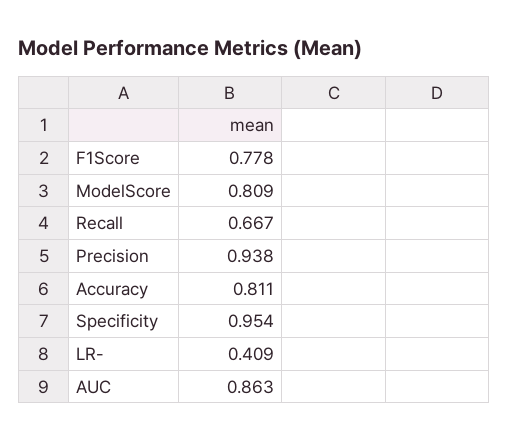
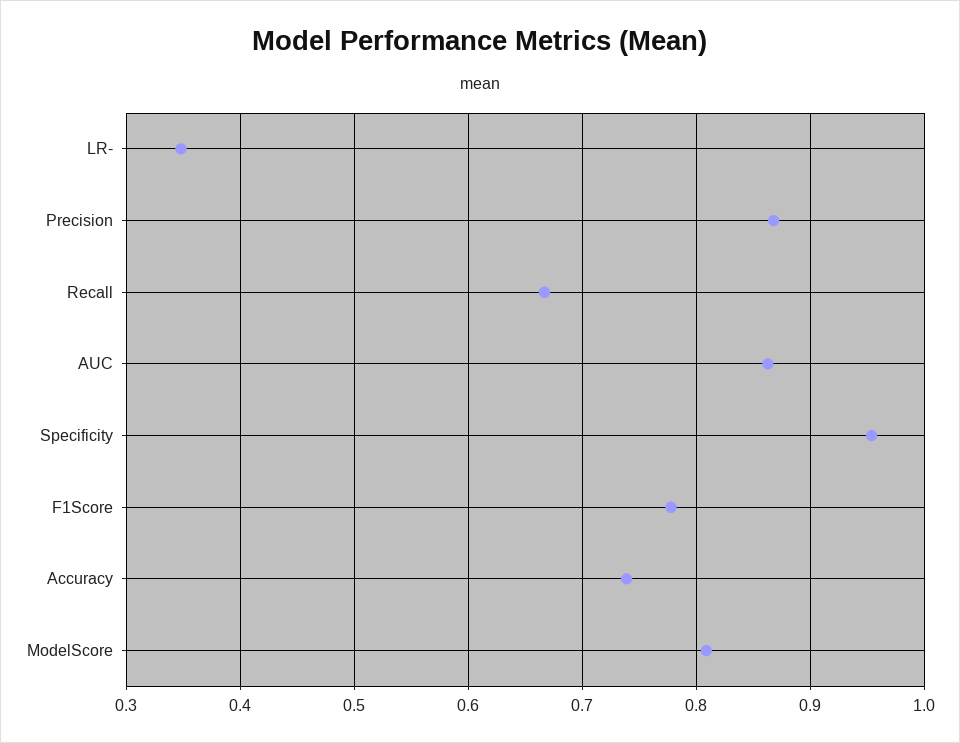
  {
    "F1Score": 0.778,
    "ModelScore": 0.809,
    "Recall": 0.667,
-   "Precision": 0.938,
+   "Precision": 0.87,
-   "Accuracy": 0.811,
+   "Accuracy": 0.74,
    "Specificity": 0.954,
-   "LR-": 0.409,
+   "LR-": 0.35,
    "AUC": 0.863
  }

